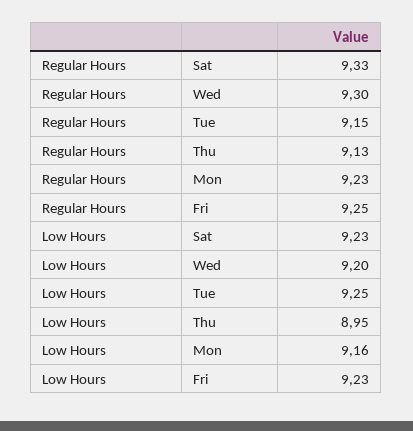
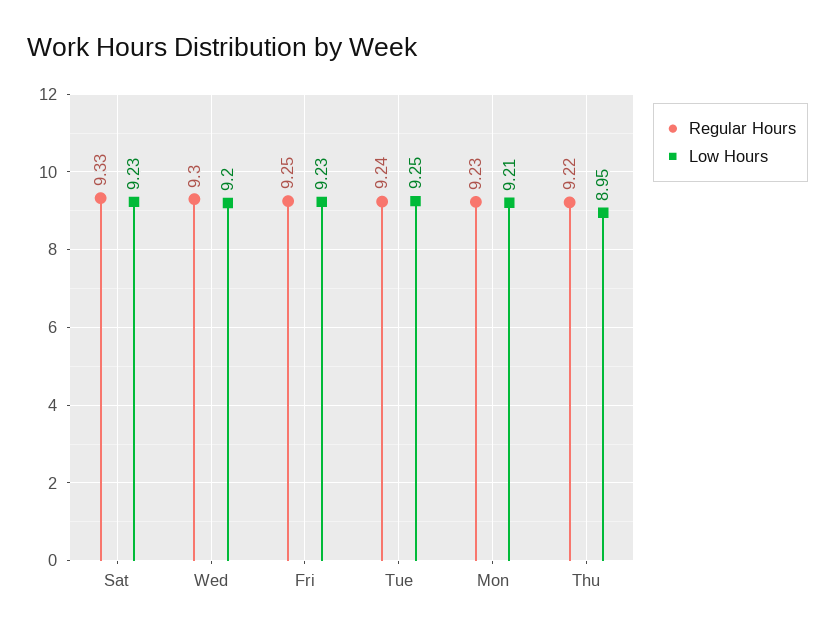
  {
    "Regular Hours": {
      "Sat": 9.33,
      "Wed": 9.3,
-     "Tue": 9.15,
+     "Tue": 9.24,
-     "Thu": 9.13,
+     "Thu": 9.22,
      "Mon": 9.23,
      "Fri": 9.25
    },
    "Low Hours": {
      "Sat": 9.23,
      "Wed": 9.2,
      "Tue": 9.25,
      "Thu": 8.95,
-     "Mon": 9.16,
+     "Mon": 9.21,
      "Fri": 9.23
    }
  }

